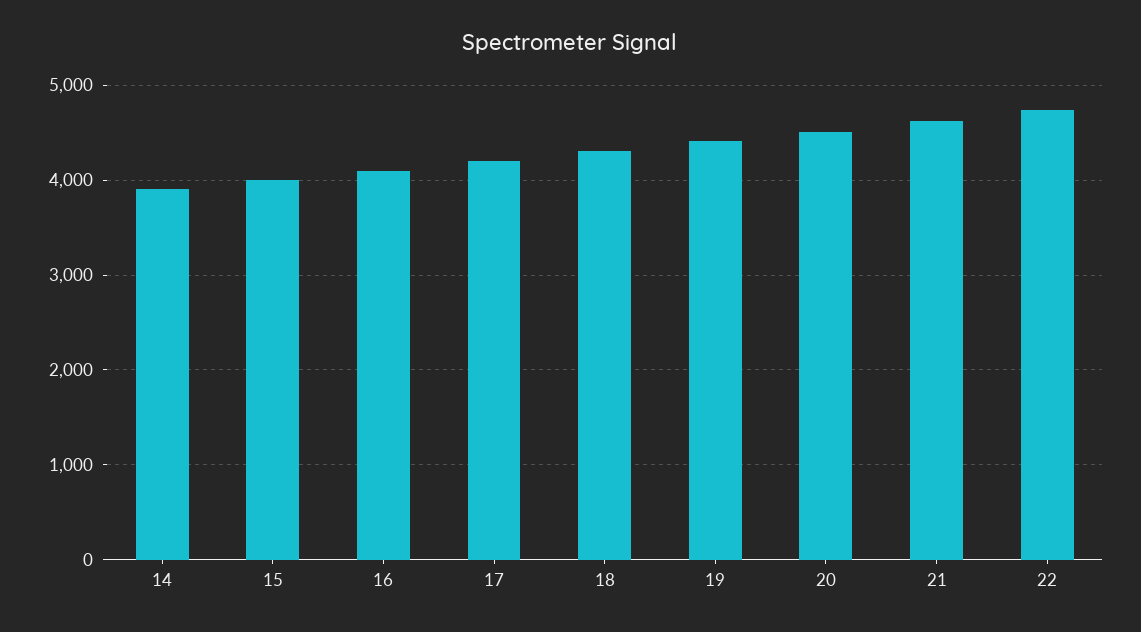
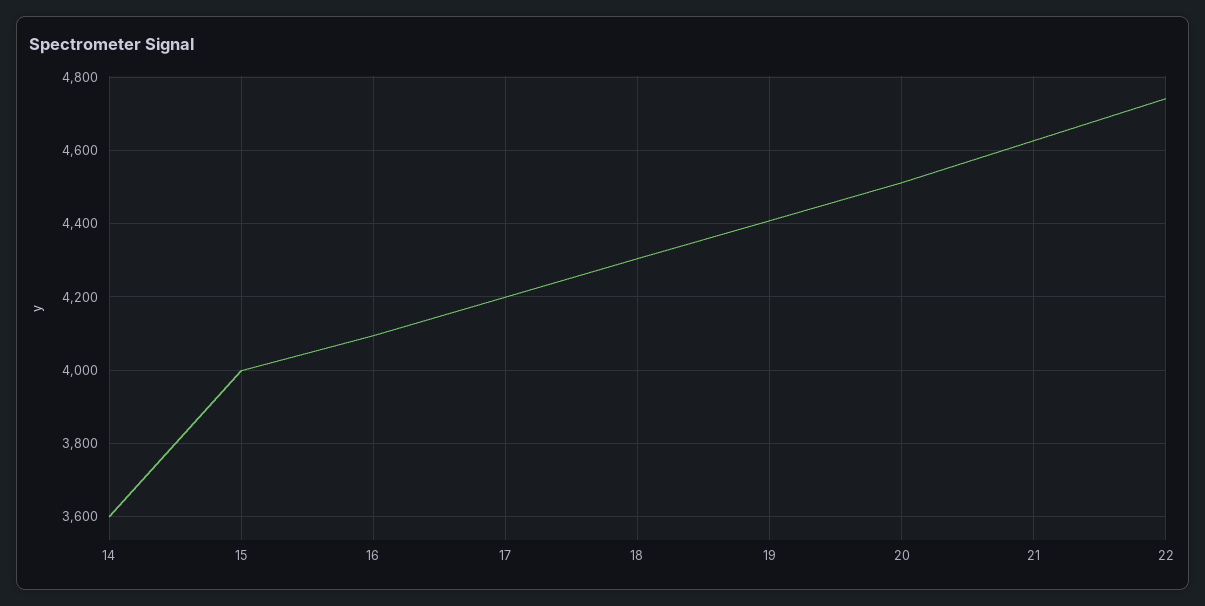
  {
-   "14": 3900,
+   "14": 3600,
    "15": 4000,
    "16": 4100,
    "17": 4200,
    "18": 4300,
    "19": 4400,
    "20": 4520,
    "21": 4620,
    "22": 4740
  }

